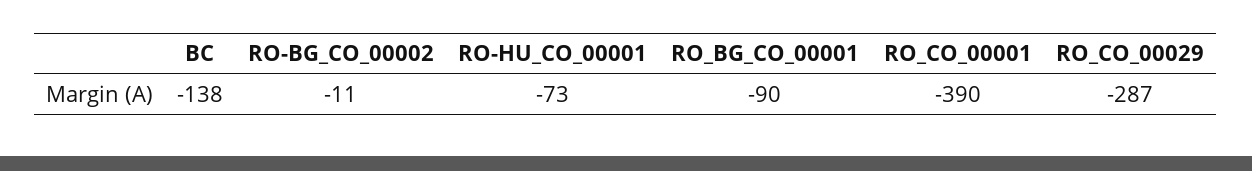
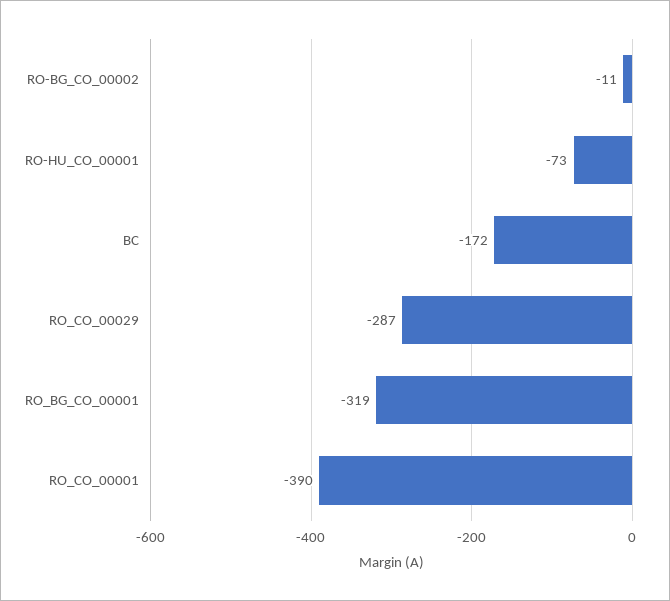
  {
-   "BC": -138,
+   "BC": -172,
    "RO-BG_CO_00002": -11,
    "RO-HU_CO_00001": -73,
-   "RO_BG_CO_00001": -90,
+   "RO_BG_CO_00001": -319,
    "RO_CO_00001": -390,
    "RO_CO_00029": -287
  }

